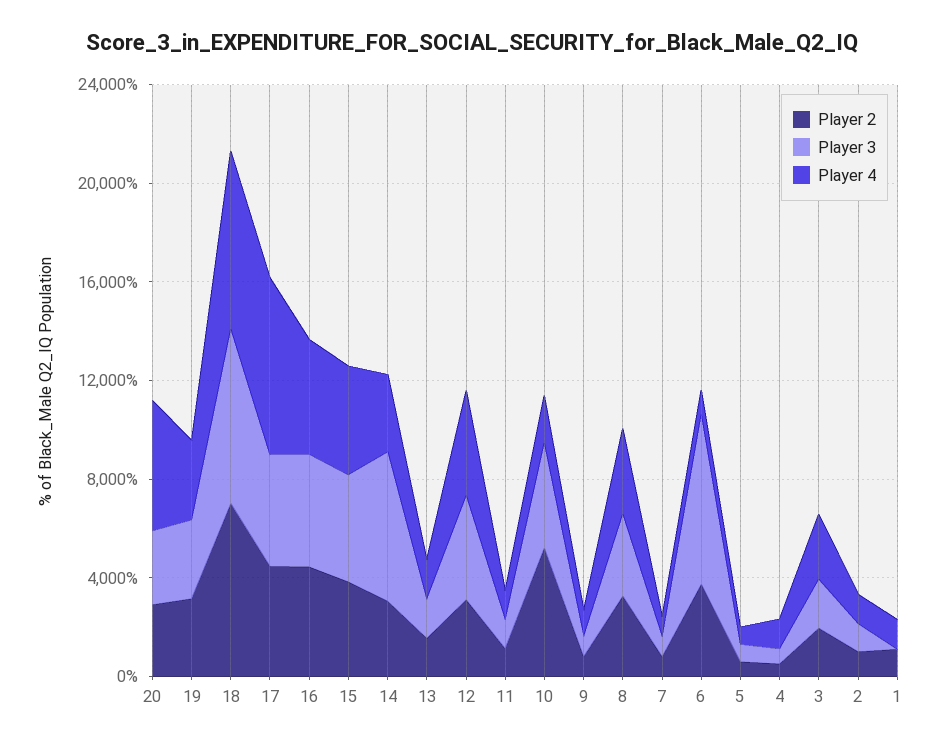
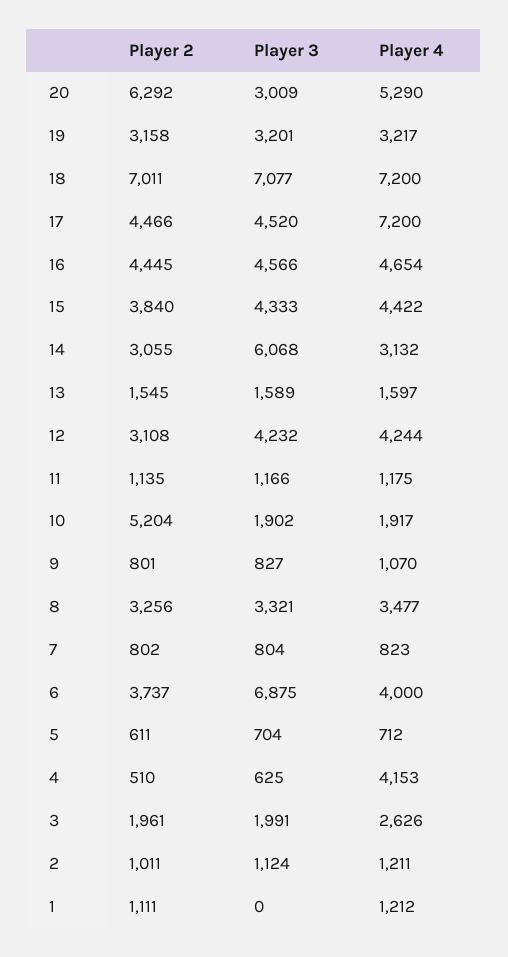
  {
    "Player 2": {
-     "20": 3000,
+     "20": 6292,
      "19": 3158,
      "18": 7011,
      "17": 4466,
      "16": 4445,
      "15": 3840,
      "14": 3055,
      "13": 1545,
      "12": 3108,
      "11": 1135,
      "10": 5204,
      "9": 801,
      "8": 3256,
      "7": 802,
      "6": 3737,
      "5": 611,
      "4": 510,
      "3": 1961,
      "2": 1011,
      "1": 1111
    },
    "Player 3": {
      "20": 3009,
      "19": 3201,
      "18": 7077,
      "17": 4520,
      "16": 4566,
      "15": 4333,
      "14": 6068,
      "13": 1589,
      "12": 4232,
      "11": 1166,
-     "10": 4000,
+     "10": 1902,
      "9": 827,
      "8": 3321,
      "7": 804,
      "6": 6875,
      "5": 704,
      "4": 625,
      "3": 1991,
      "2": 1124,
      "1": 0
    },
    "Player 4": {
      "20": 5290,
      "19": 3217,
      "18": 7200,
      "17": 7200,
      "16": 4654,
      "15": 4422,
      "14": 3132,
      "13": 1597,
      "12": 4244,
      "11": 1175,
      "10": 1917,
      "9": 1070,
      "8": 3477,
      "7": 823,
-     "6": 1000,
+     "6": 4000,
      "5": 712,
-     "4": 1000,
+     "4": 4153,
      "3": 2626,
      "2": 1211,
      "1": 1212
    }
  }

